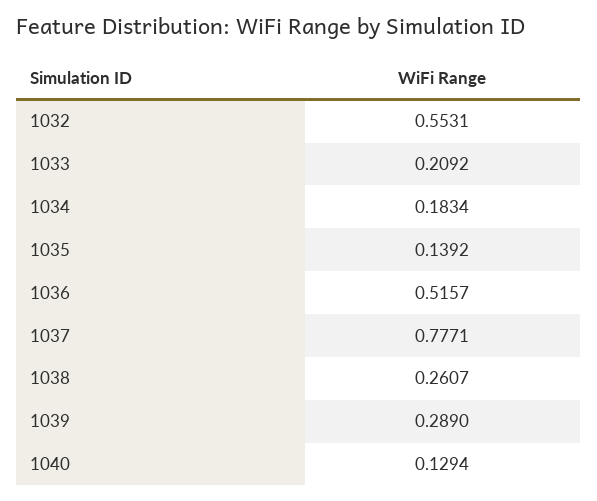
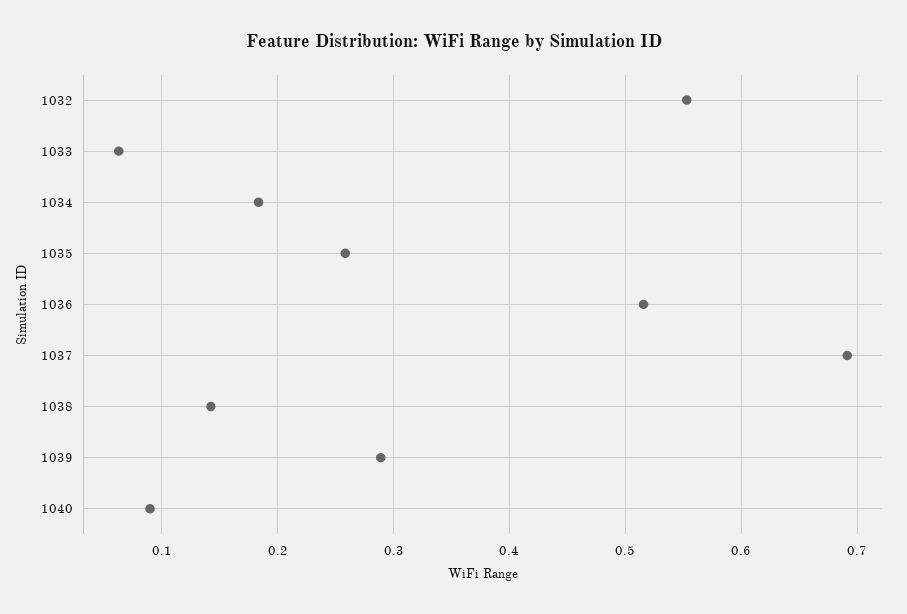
  {
    "1032": 0.5531,
-   "1033": 0.2092,
+   "1033": 0.06,
    "1034": 0.1834,
-   "1035": 0.1392,
+   "1035": 0.26,
    "1036": 0.5157,
-   "1037": 0.7771,
+   "1037": 0.69,
-   "1038": 0.2607,
+   "1038": 0.14,
    "1039": 0.289,
-   "1040": 0.1294
+   "1040": 0.09
  }

